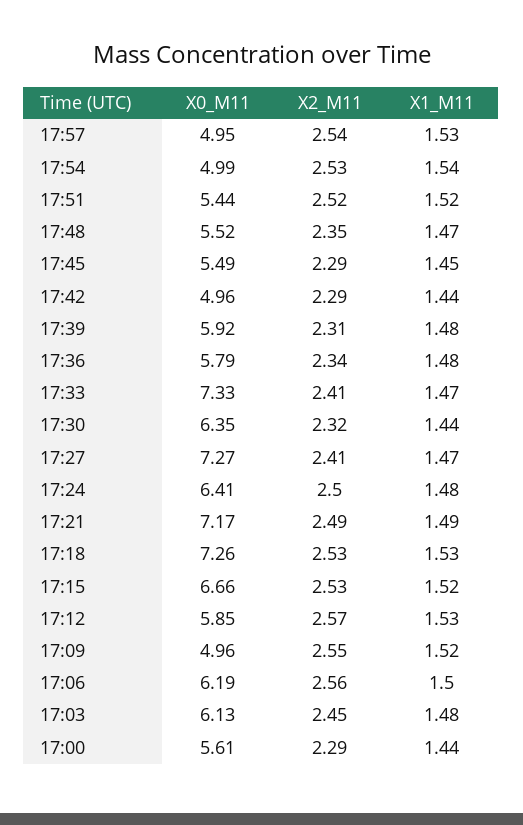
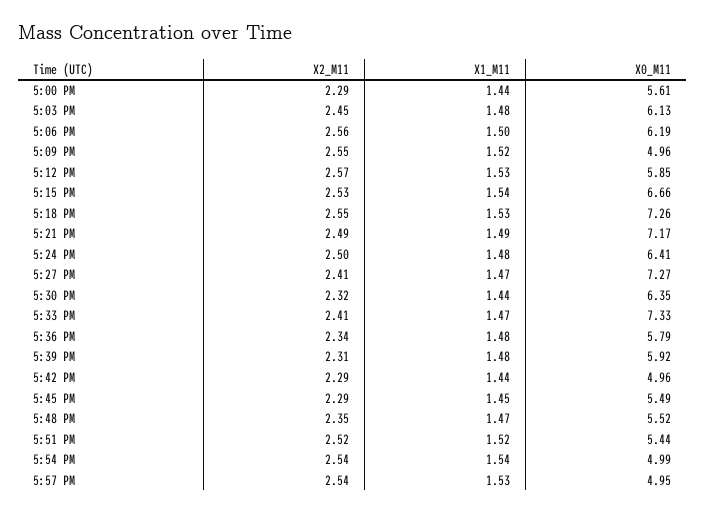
  {
    "X0_M11": {
      "17:57": 4.95,
      "17:54": 4.99,
      "17:51": 5.44,
      "17:48": 5.52,
      "17:45": 5.49,
      "17:42": 4.96,
      "17:39": 5.92,
      "17:36": 5.79,
      "17:33": 7.33,
      "17:30": 6.35,
      "17:27": 7.27,
      "17:24": 6.41,
      "17:21": 7.17,
      "17:18": 7.26,
      "17:15": 6.66,
      "17:12": 5.85,
      "17:09": 4.96,
      "17:06": 6.19,
      "17:03": 6.13,
      "17:00": 5.61
    },
    "X2_M11": {
      "17:57": 2.54,
-     "17:54": 2.53,
+     "17:54": 2.54,
      "17:51": 2.52,
      "17:48": 2.35,
      "17:45": 2.29,
      "17:42": 2.29,
      "17:39": 2.31,
      "17:36": 2.34,
      "17:33": 2.41,
      "17:30": 2.32,
      "17:27": 2.41,
      "17:24": 2.5,
      "17:21": 2.49,
-     "17:18": 2.53,
+     "17:18": 2.55,
      "17:15": 2.53,
      "17:12": 2.57,
      "17:09": 2.55,
      "17:06": 2.56,
      "17:03": 2.45,
      "17:00": 2.29
    },
    "X1_M11": {
      "17:57": 1.53,
      "17:54": 1.54,
      "17:51": 1.52,
      "17:48": 1.47,
      "17:45": 1.45,
      "17:42": 1.44,
      "17:39": 1.48,
      "17:36": 1.48,
      "17:33": 1.47,
      "17:30": 1.44,
      "17:27": 1.47,
      "17:24": 1.48,
      "17:21": 1.49,
      "17:18": 1.53,
-     "17:15": 1.52,
+     "17:15": 1.54,
      "17:12": 1.53,
      "17:09": 1.52,
      "17:06": 1.5,
      "17:03": 1.48,
      "17:00": 1.44
    }
  }

